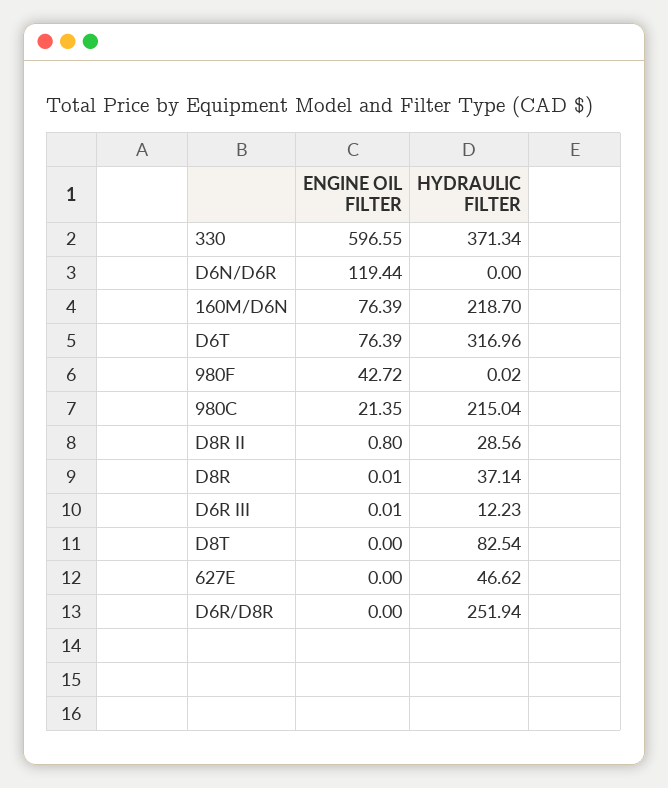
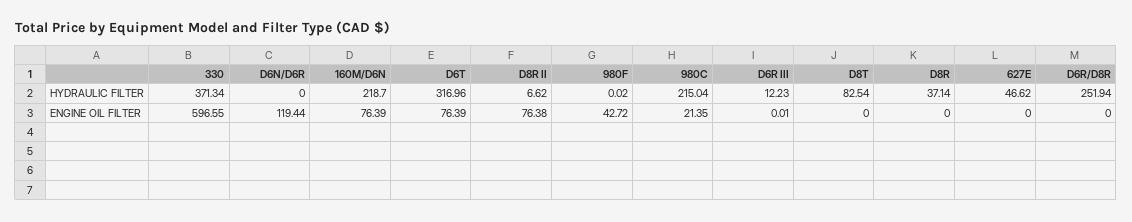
  {
    "ENGINE OIL FILTER": {
      "330": 596.55,
      "D6N/D6R": 119.44,
      "160M/D6N": 76.39,
      "D6T": 76.39,
      "980F": 42.72,
      "980C": 21.35,
-     "D8R II": 0.8,
+     "D8R II": 76.38,
-     "D8R": 0.01,
+     "D8R": 0,
      "D6R III": 0.01,
      "D8T": 0,
      "627E": 0,
      "D6R/D8R": 0
    },
    "HYDRAULIC FILTER": {
      "330": 371.34,
      "D6N/D6R": 0,
      "160M/D6N": 218.7,
      "D6T": 316.96,
      "980F": 0.02,
      "980C": 215.04,
-     "D8R II": 28.56,
+     "D8R II": 6.62,
      "D8R": 37.14,
      "D6R III": 12.23,
      "D8T": 82.54,
      "627E": 46.62,
      "D6R/D8R": 251.94
    }
  }

